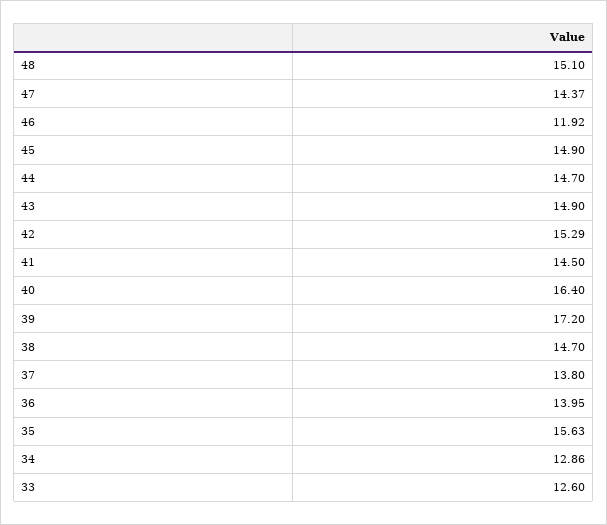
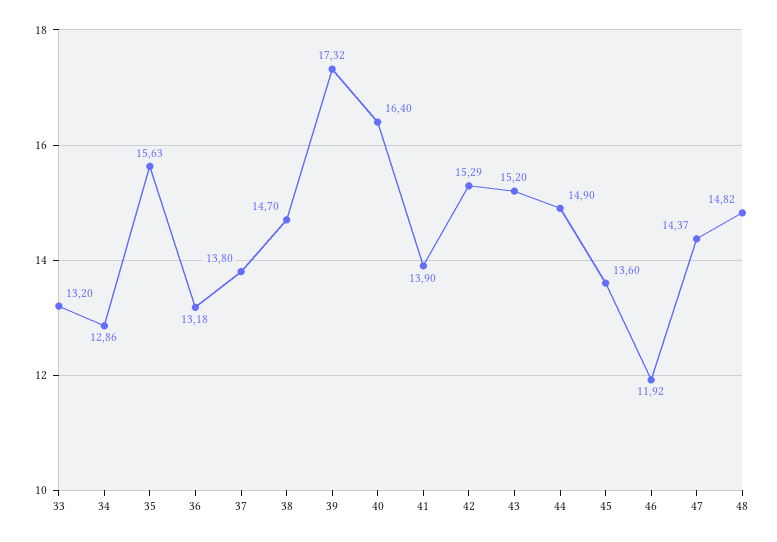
  {
-   "48": 15.1,
+   "48": 14.82,
    "47": 14.37,
    "46": 11.92,
-   "45": 14.9,
+   "45": 13.6,
-   "44": 14.7,
+   "44": 14.9,
-   "43": 14.9,
+   "43": 15.2,
    "42": 15.29,
-   "41": 14.5,
+   "41": 13.9,
    "40": 16.4,
-   "39": 17.2,
+   "39": 17.32,
    "38": 14.7,
    "37": 13.8,
-   "36": 13.95,
+   "36": 13.18,
    "35": 15.63,
    "34": 12.86,
-   "33": 12.6
+   "33": 13.2
  }

